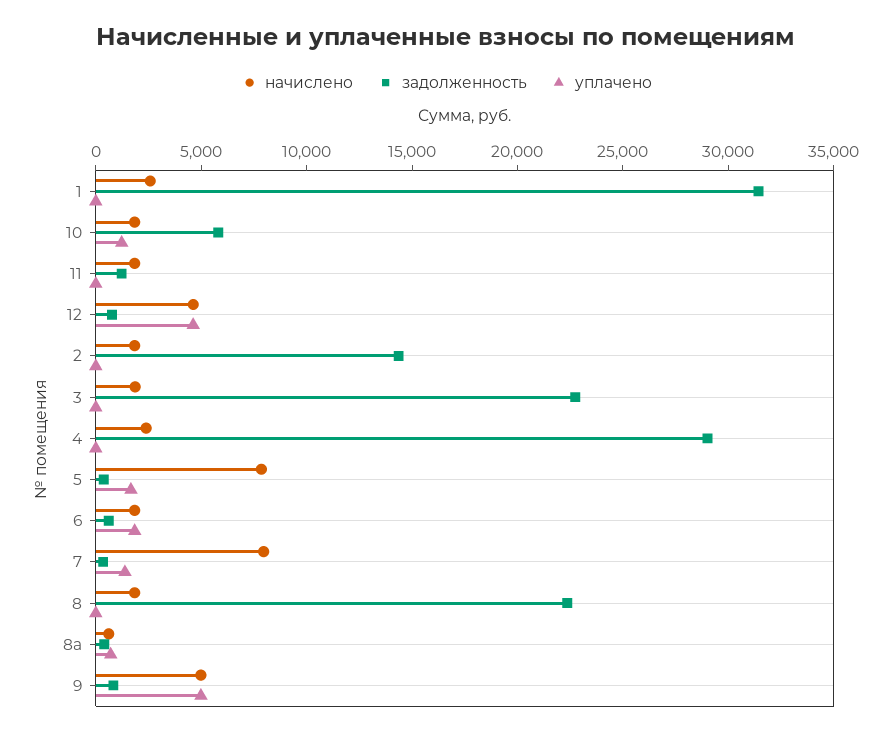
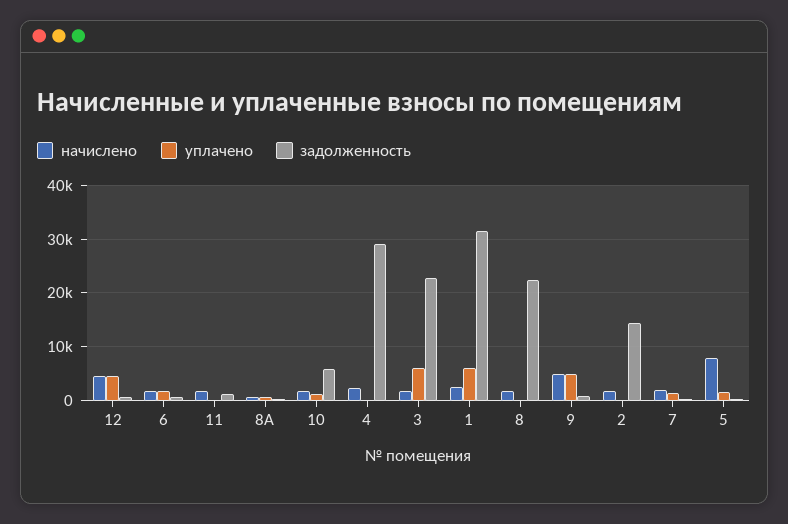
  {
    "начислено": {
      "1": 3000,
      "10": 2000,
      "11": 2000,
      "12": 5000,
      "2": 2000,
      "3": 2000,
      "4": 2000,
      "5": 8000,
      "6": 2000,
-     "7": 8000,
+     "7": 2000,
      "8": 2000,
      "8а": 1000,
      "9": 5000
    },
    "задолженность": {
      "1": 31000,
      "10": 6000,
      "11": 1000,
      "12": 1000,
      "2": 14000,
      "3": 23000,
      "4": 29000,
      "5": 0,
      "6": 1000,
      "7": 0,
      "8": 22000,
      "8а": 0,
      "9": 1000
    },
    "уплачено": {
-     "1": 0,
+     "1": 6000,
      "10": 1000,
      "11": 0,
      "12": 5000,
      "2": 0,
-     "3": 0,
+     "3": 6000,
      "4": 0,
      "5": 2000,
      "6": 2000,
      "7": 1000,
      "8": 0,
      "8а": 1000,
      "9": 5000
    }
  }

